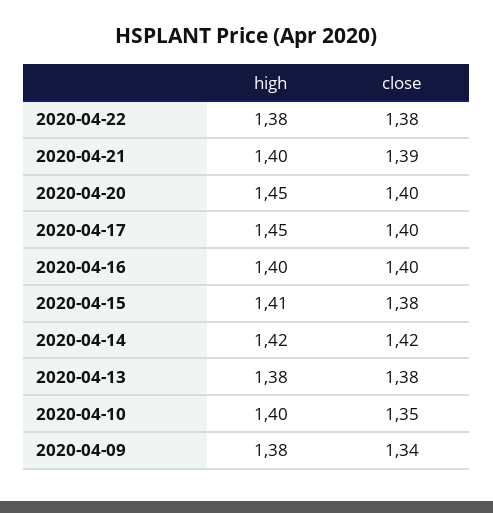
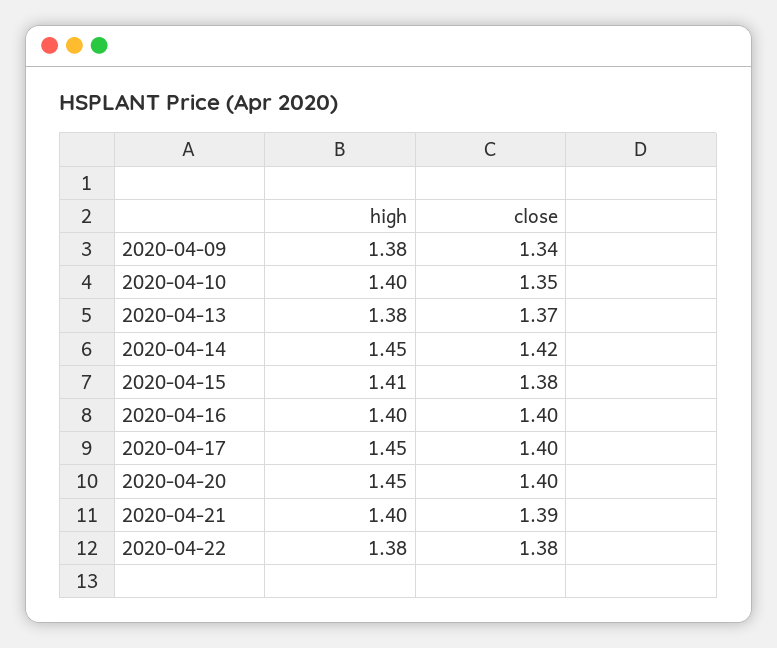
  {
    "high": {
      "2020-04-22": 1.38,
      "2020-04-21": 1.4,
      "2020-04-20": 1.45,
      "2020-04-17": 1.45,
      "2020-04-16": 1.4,
      "2020-04-15": 1.41,
-     "2020-04-14": 1.42,
+     "2020-04-14": 1.45,
      "2020-04-13": 1.38,
      "2020-04-10": 1.4,
      "2020-04-09": 1.38
    },
    "close": {
      "2020-04-22": 1.38,
      "2020-04-21": 1.39,
      "2020-04-20": 1.4,
      "2020-04-17": 1.4,
      "2020-04-16": 1.4,
      "2020-04-15": 1.38,
      "2020-04-14": 1.42,
-     "2020-04-13": 1.38,
+     "2020-04-13": 1.37,
      "2020-04-10": 1.35,
      "2020-04-09": 1.34
    }
  }

